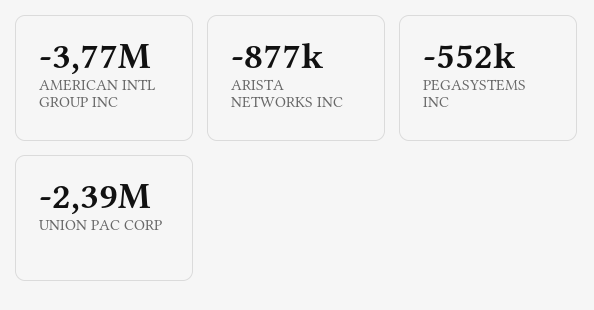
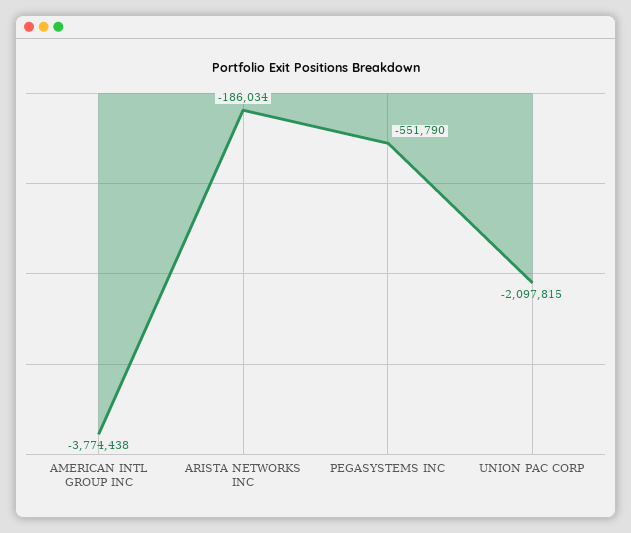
  {
    "AMERICAN INTL GROUP INC": -3774438,
-   "ARISTA NETWORKS INC": -877000,
+   "ARISTA NETWORKS INC": -186034,
    "PEGASYSTEMS INC": -551790,
-   "UNION PAC CORP": -2390000
+   "UNION PAC CORP": -2097815
  }

